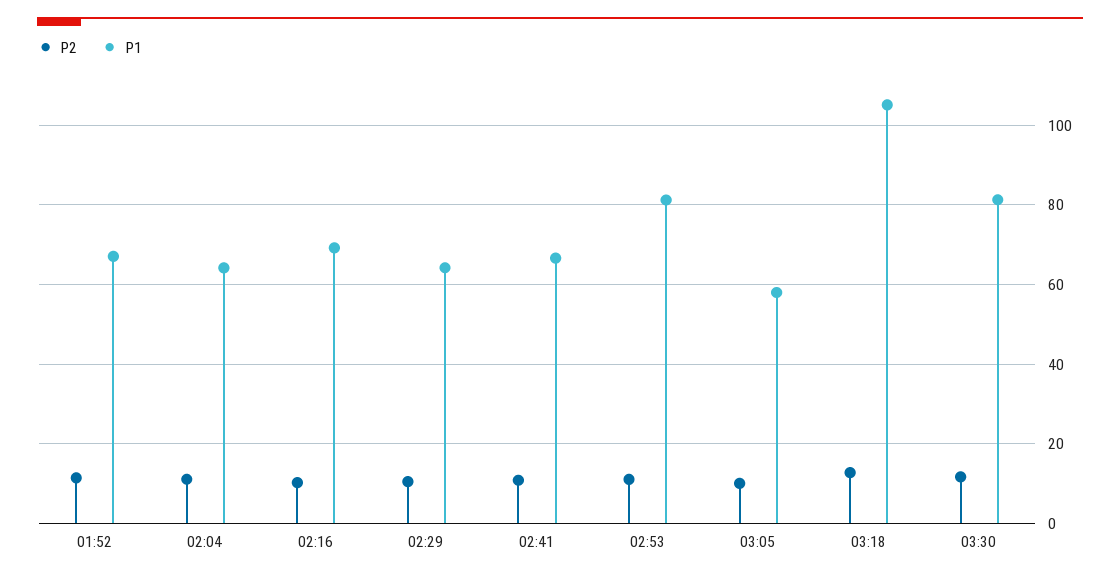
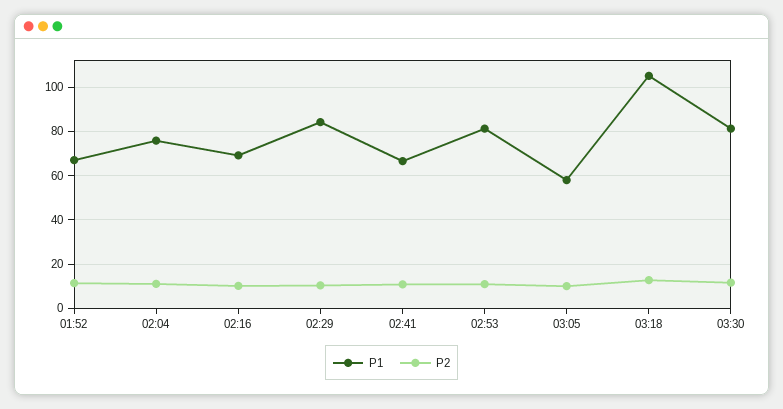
  {
    "P2": {
      "01:52": 12,
      "02:04": 12,
      "02:16": 10,
      "02:29": 10,
      "02:41": 10,
      "02:53": 12,
      "03:05": 10,
      "03:18": 12,
      "03:30": 12
    },
    "P1": {
      "01:52": 68,
-     "02:04": 64,
+     "02:04": 75,
      "02:16": 70,
-     "02:29": 64,
+     "02:29": 85,
      "02:41": 66,
      "02:53": 82,
      "03:05": 58,
      "03:18": 106,
      "03:30": 82
    }
  }

